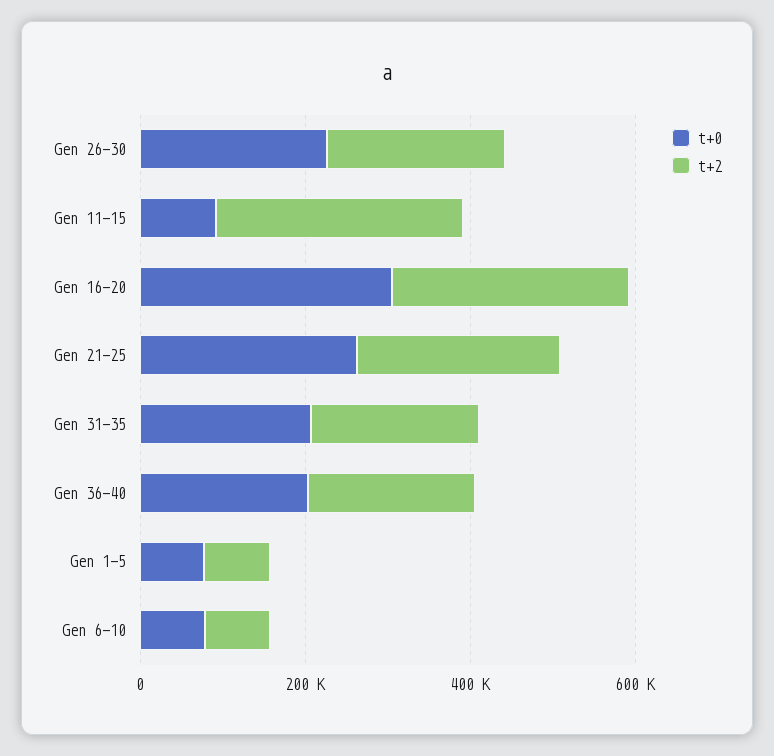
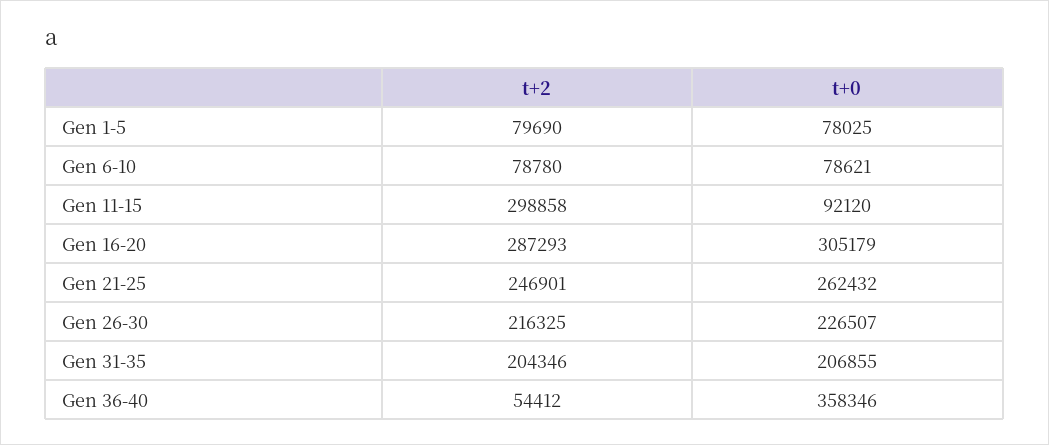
  {
    "t+0": {
      "Gen 26-30": 226507,
      "Gen 11-15": 92120,
      "Gen 16-20": 305179,
      "Gen 21-25": 262432,
      "Gen 31-35": 206855,
-     "Gen 36-40": 200000,
+     "Gen 36-40": 358346,
      "Gen 1-5": 78025,
      "Gen 6-10": 78621
    },
    "t+2": {
      "Gen 26-30": 216325,
      "Gen 11-15": 298858,
      "Gen 16-20": 287293,
      "Gen 21-25": 246901,
      "Gen 31-35": 204346,
-     "Gen 36-40": 200000,
+     "Gen 36-40": 54412,
      "Gen 1-5": 79690,
      "Gen 6-10": 78780
    }
  }

